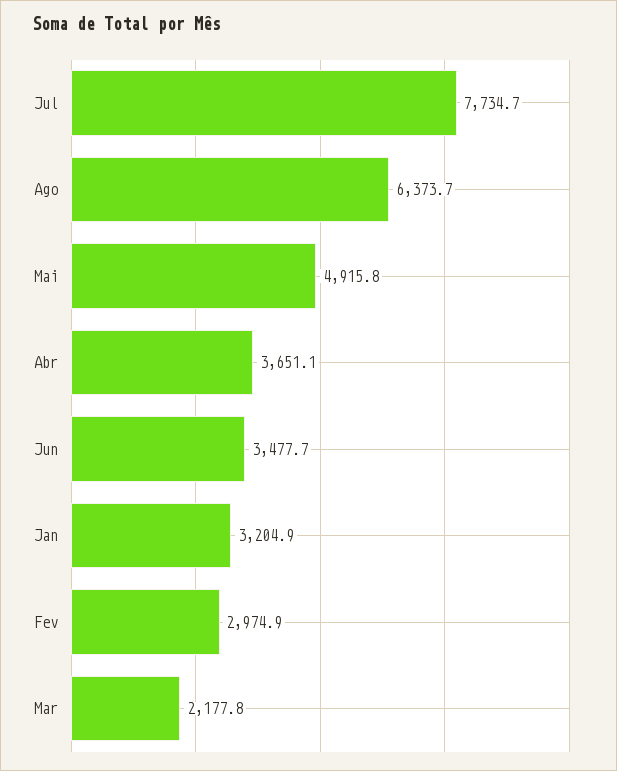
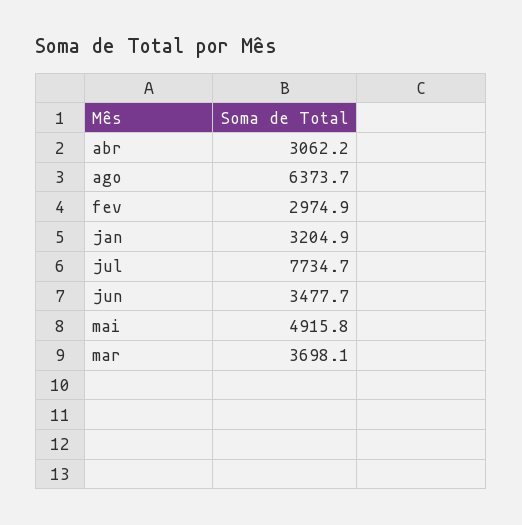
  {
    "Jul": 7734.7,
    "Ago": 6373.7,
    "Mai": 4915.8,
-   "Abr": 3651.1,
+   "Abr": 3062.2,
    "Jun": 3477.7,
    "Jan": 3204.9,
    "Fev": 2974.9,
-   "Mar": 2177.8
+   "Mar": 3698.1
  }

